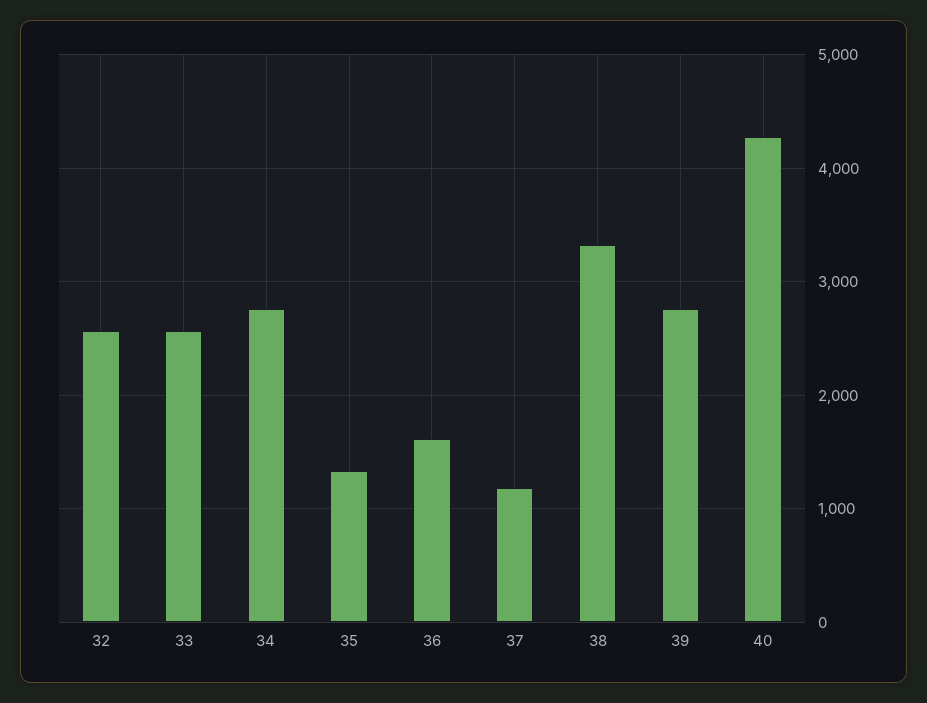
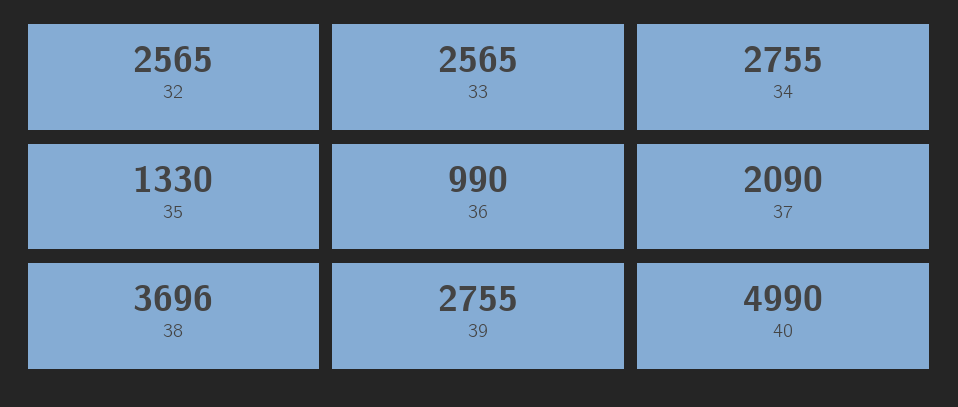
  {
    "32": 2565,
    "33": 2565,
    "34": 2755,
    "35": 1330,
-   "36": 1600,
+   "36": 990,
-   "37": 1200,
+   "37": 2090,
-   "38": 3300,
+   "38": 3696,
    "39": 2755,
-   "40": 4300
+   "40": 4990
  }

